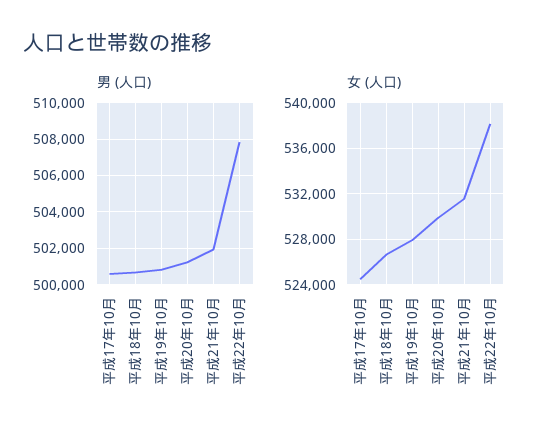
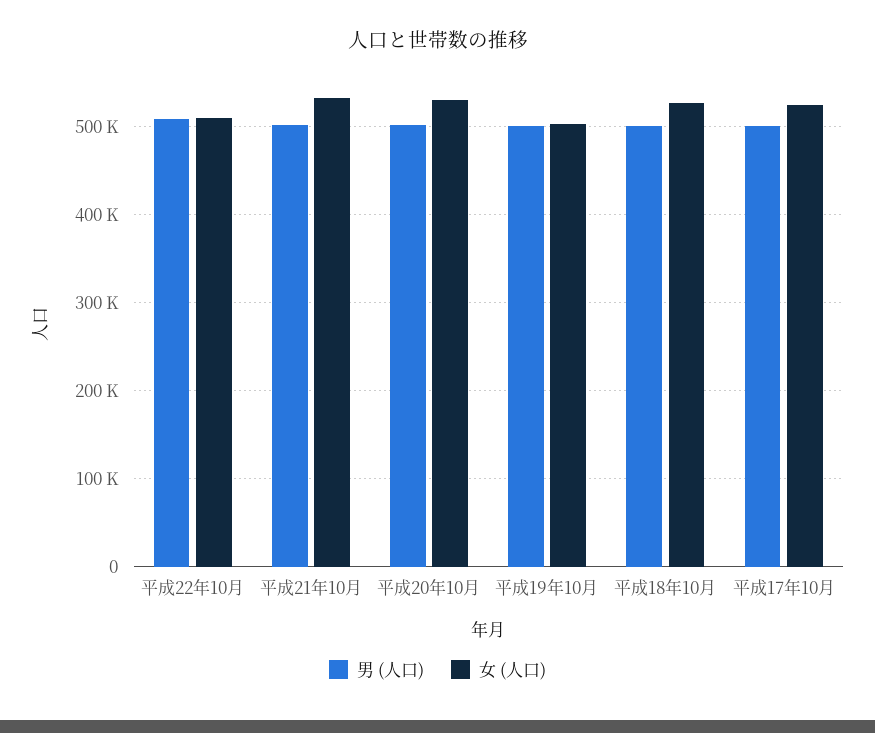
  {
    "男 (人口)": {
      "平成17年10月": 500500,
      "平成18年10月": 500500,
      "平成19年10月": 501000,
      "平成20年10月": 501000,
      "平成21年10月": 502000,
      "平成22年10月": 508000
    },
    "女 (人口)": {
      "平成17年10月": 525000,
      "平成18年10月": 527000,
-     "平成19年10月": 528000,
+     "平成19年10月": 500000,
      "平成20年10月": 530000,
      "平成21年10月": 532000,
-     "平成22年10月": 538000
+     "平成22年10月": 510000
    }
  }

